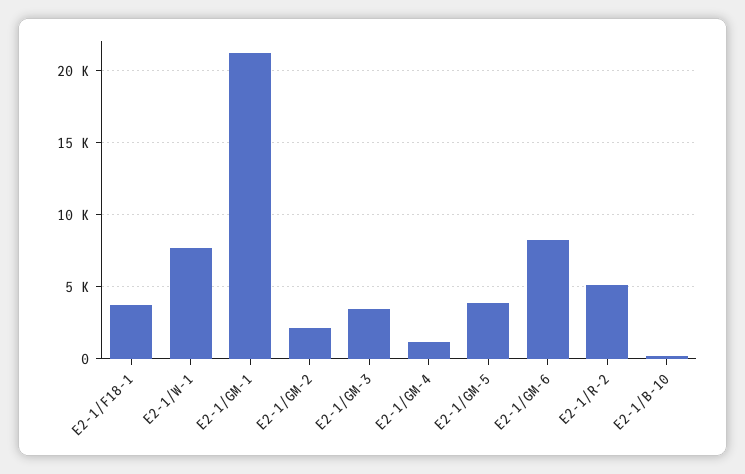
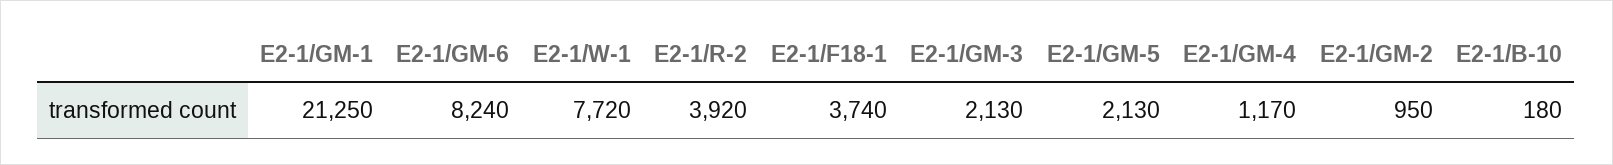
  {
    "E2-1/F18-1": 3740,
    "E2-1/W-1": 7720,
    "E2-1/GM-1": 21250,
-   "E2-1/GM-2": 2000,
+   "E2-1/GM-2": 950,
-   "E2-1/GM-3": 3500,
+   "E2-1/GM-3": 2130,
    "E2-1/GM-4": 1170,
-   "E2-1/GM-5": 4000,
+   "E2-1/GM-5": 2130,
    "E2-1/GM-6": 8240,
-   "E2-1/R-2": 5000,
+   "E2-1/R-2": 3920,
    "E2-1/B-10": 180
  }

